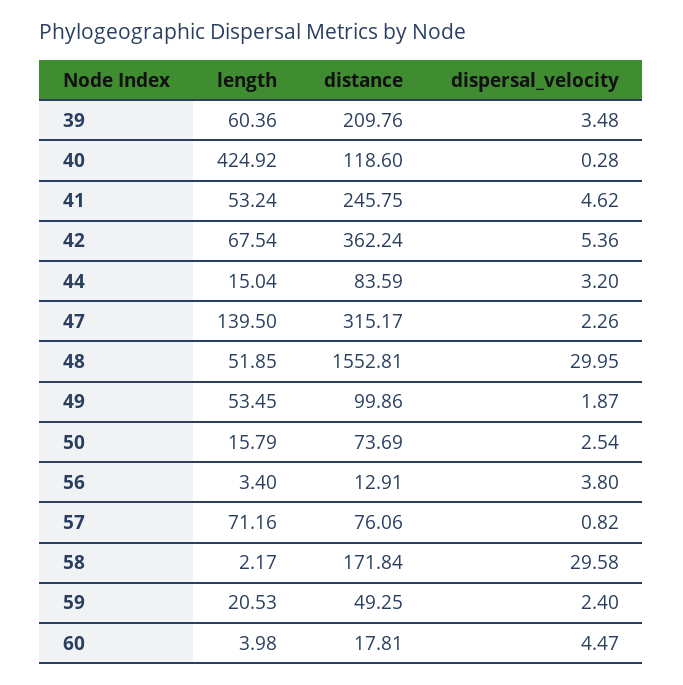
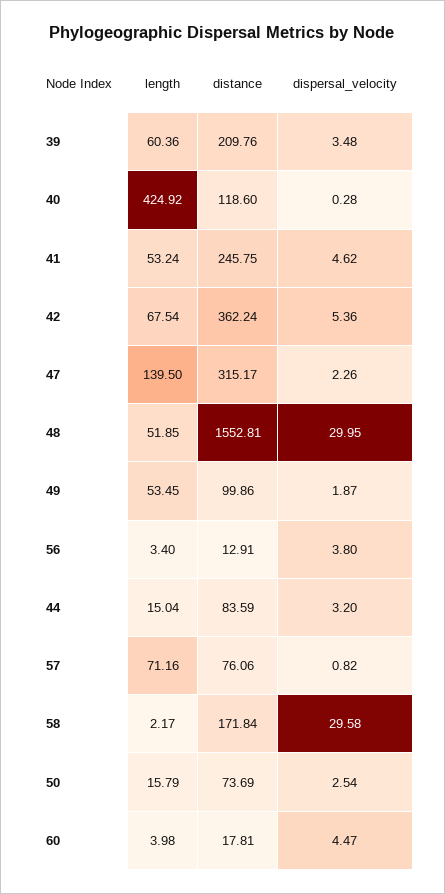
  {
    "length": {
      "39": 60.36,
      "40": 424.92,
      "41": 53.24,
      "42": 67.54,
      "44": 15.04,
      "47": 139.5,
      "48": 51.85,
      "49": 53.45,
      "50": 15.79,
      "56": 3.4,
      "57": 71.16,
      "58": 2.17,
-     "59": 20.53,
      "60": 3.98
    },
    "distance": {
      "39": 209.76,
      "40": 118.6,
      "41": 245.75,
      "42": 362.24,
      "44": 83.59,
      "47": 315.17,
      "48": 1552.81,
      "49": 99.86,
      "50": 73.69,
      "56": 12.91,
      "57": 76.06,
      "58": 171.84,
-     "59": 49.25,
      "60": 17.81
    },
    "dispersal_velocity": {
      "39": 3.48,
      "40": 0.28,
      "41": 4.62,
      "42": 5.36,
      "44": 3.2,
      "47": 2.26,
      "48": 29.95,
      "49": 1.87,
      "50": 2.54,
      "56": 3.8,
      "57": 0.82,
      "58": 29.58,
-     "59": 2.4,
      "60": 4.47
    }
  }

